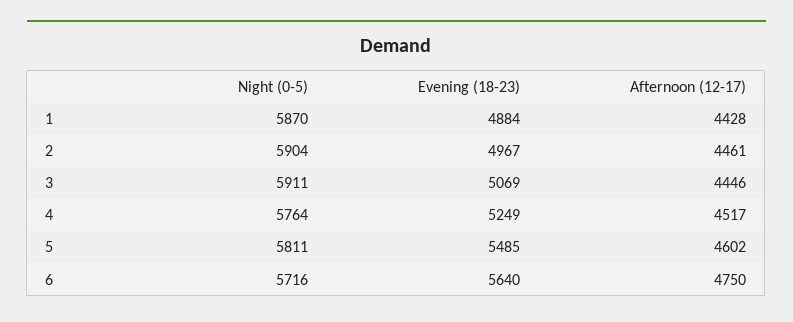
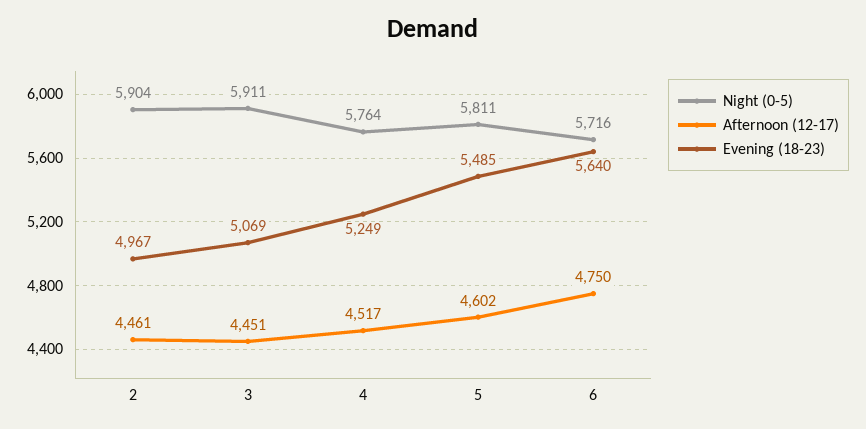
  {
    "Night (0-5)": {
-     "1": 5870,
      "2": 5904,
      "3": 5911,
      "4": 5764,
      "5": 5811,
      "6": 5716
    },
    "Evening (18-23)": {
-     "1": 4884,
      "2": 4967,
      "3": 5069,
      "4": 5249,
      "5": 5485,
      "6": 5640
    },
    "Afternoon (12-17)": {
-     "1": 4428,
      "2": 4461,
-     "3": 4446,
+     "3": 4451,
      "4": 4517,
      "5": 4602,
      "6": 4750
    }
  }

